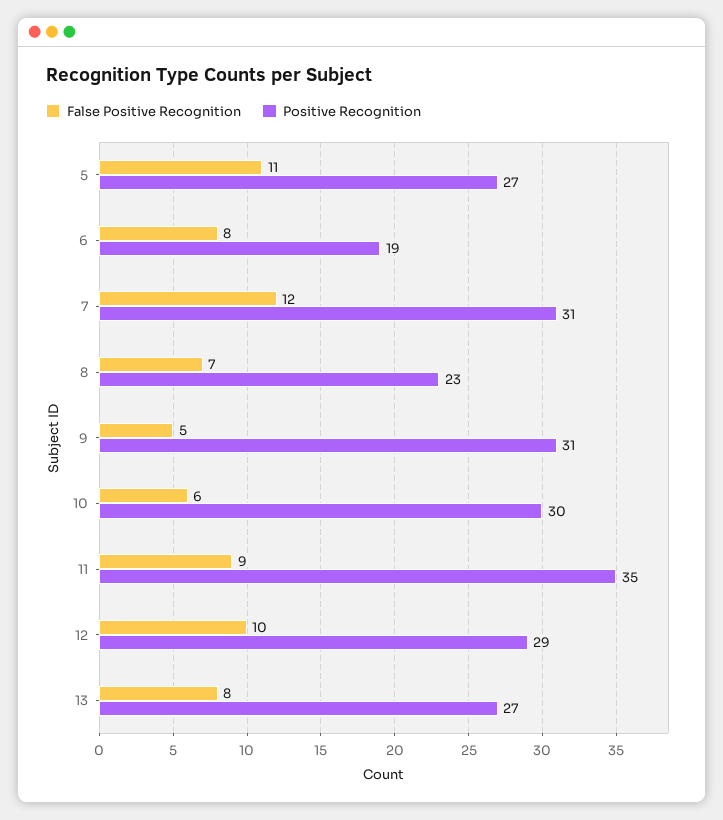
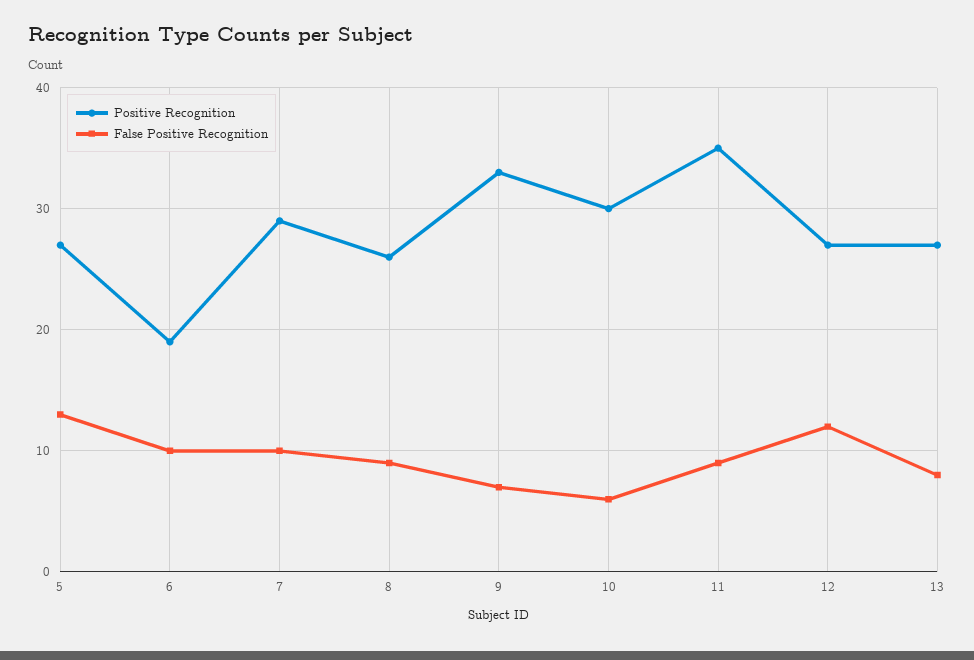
  {
    "False Positive Recognition": {
-     "5": 11,
+     "5": 13,
-     "6": 8,
+     "6": 10,
-     "7": 12,
+     "7": 10,
-     "8": 7,
+     "8": 9,
-     "9": 5,
+     "9": 7,
      "10": 6,
      "11": 9,
-     "12": 10,
+     "12": 12,
      "13": 8
    },
    "Positive Recognition": {
      "5": 27,
      "6": 19,
-     "7": 31,
+     "7": 29,
-     "8": 23,
+     "8": 26,
-     "9": 31,
+     "9": 33,
      "10": 30,
      "11": 35,
-     "12": 29,
+     "12": 27,
      "13": 27
    }
  }

